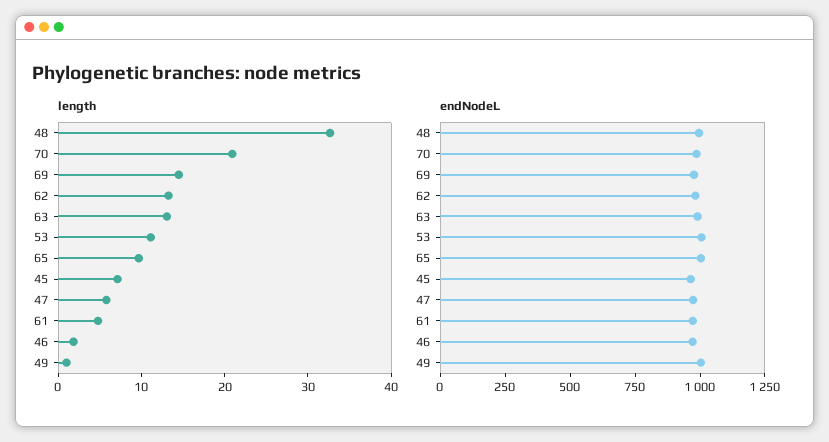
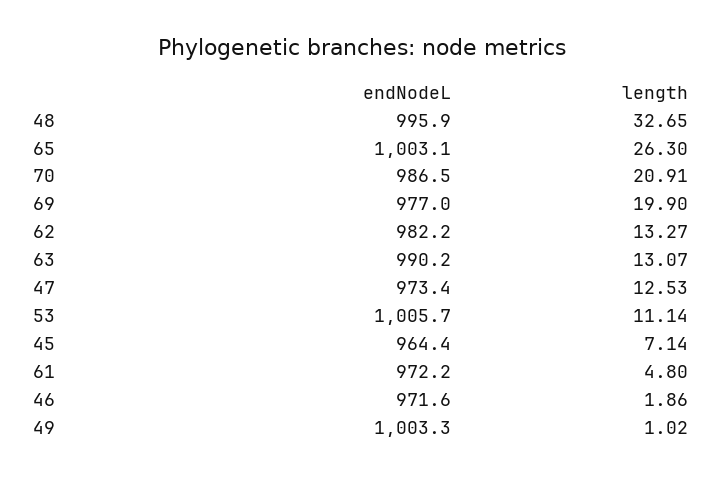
  {
    "length": {
      "48": 32.65,
      "70": 20.91,
-     "69": 14,
+     "69": 19.9,
      "62": 13.27,
      "63": 13.07,
      "53": 11.14,
-     "65": 10,
+     "65": 26.3,
      "45": 7.14,
-     "47": 6,
+     "47": 12.53,
      "61": 4.8,
      "46": 1.86,
      "49": 1.02
    },
    "endNodeL": {
      "48": 995.9,
      "70": 986.5,
      "69": 977,
      "62": 982.2,
      "63": 990.2,
      "53": 1005.7,
      "65": 1003.1,
      "45": 964.4,
      "47": 973.4,
      "61": 972.2,
      "46": 971.6,
      "49": 1003.3
    }
  }

